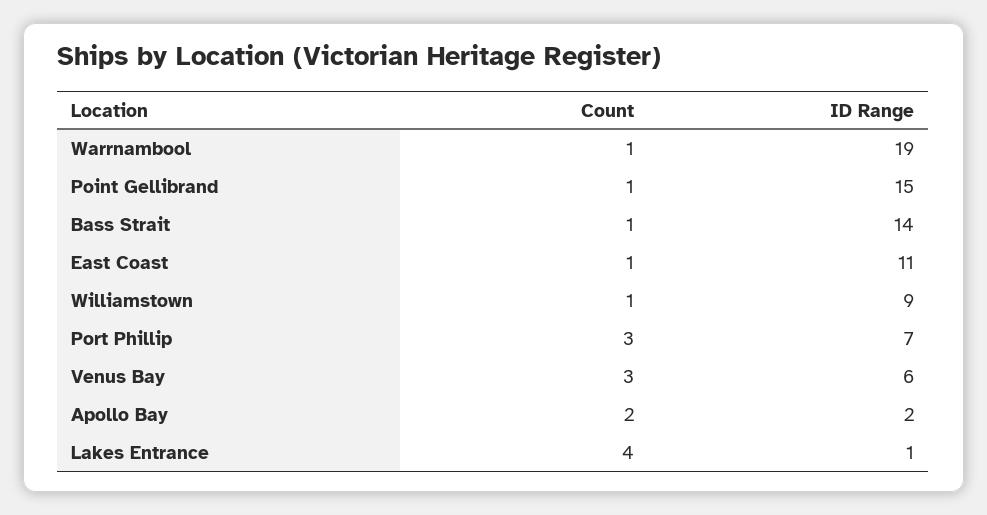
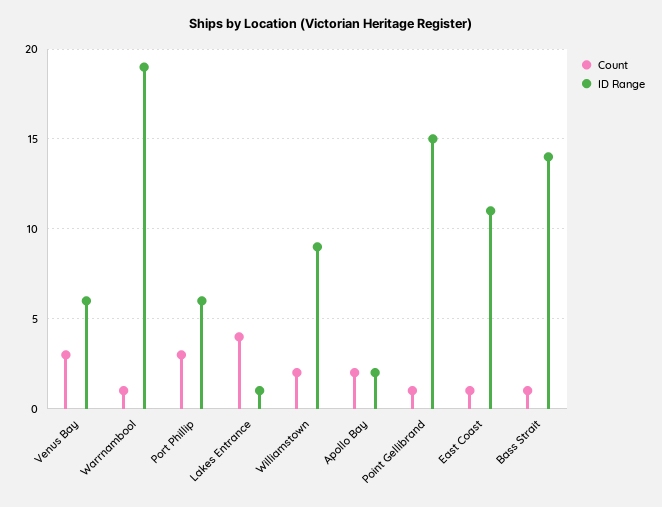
  {
    "Count": {
      "Warrnambool": 1,
      "Point Gellibrand": 1,
      "Bass Strait": 1,
      "East Coast": 1,
-     "Williamstown": 1,
+     "Williamstown": 2,
      "Port Phillip": 3,
      "Venus Bay": 3,
      "Apollo Bay": 2,
      "Lakes Entrance": 4
    },
    "ID Range": {
      "Warrnambool": 19,
      "Point Gellibrand": 15,
      "Bass Strait": 14,
      "East Coast": 11,
      "Williamstown": 9,
-     "Port Phillip": 7,
+     "Port Phillip": 6,
      "Venus Bay": 6,
      "Apollo Bay": 2,
      "Lakes Entrance": 1
    }
  }

